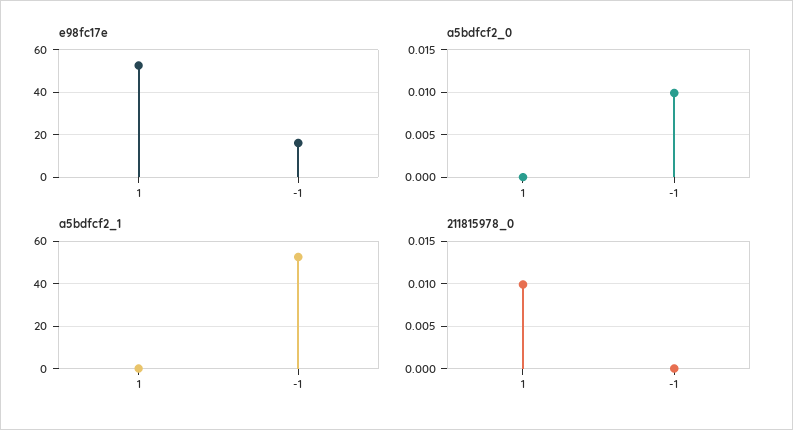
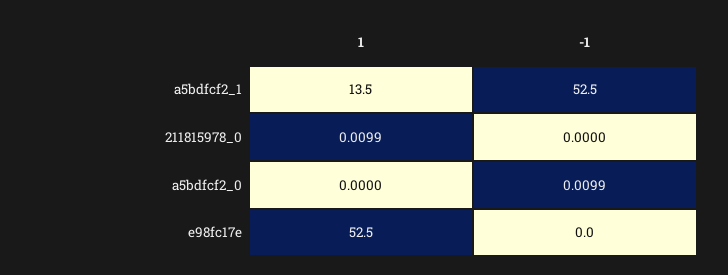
  {
    "e98fc17e": {
      "1": 52.5,
-     "-1": 15
+     "-1": 0
    },
    "a5bdfcf2_0": {
      "1": 0,
      "-1": 0.0099
    },
    "a5bdfcf2_1": {
-     "1": 0,
+     "1": 13.5,
      "-1": 52.5
    },
    "211815978_0": {
      "1": 0.0099,
      "-1": 0
    }
  }

